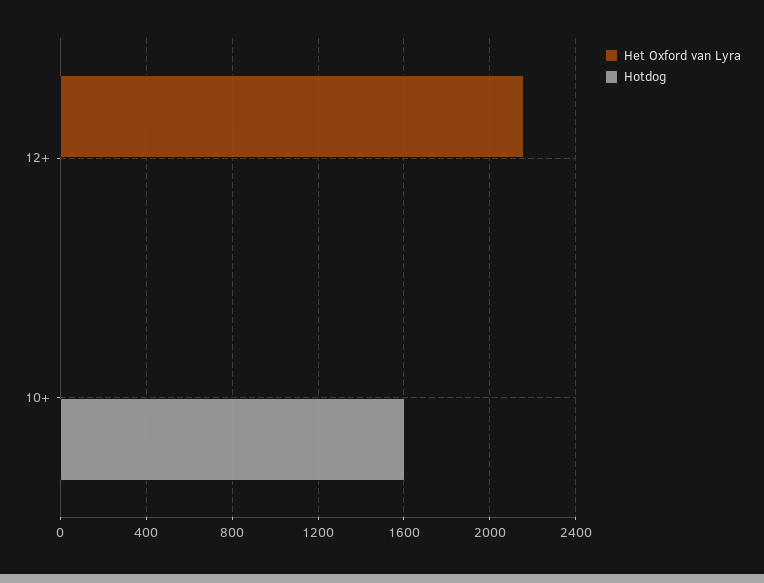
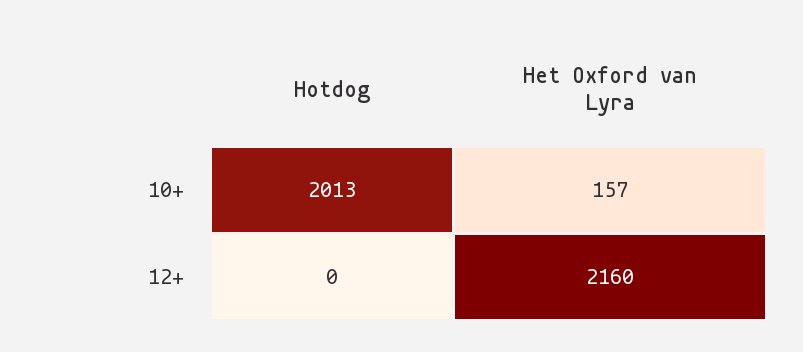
  {
    "Het Oxford van Lyra": {
      "12+": 2160,
-     "10+": 0
+     "10+": 157
    },
    "Hotdog": {
      "12+": 0,
-     "10+": 1600
+     "10+": 2013
    }
  }

